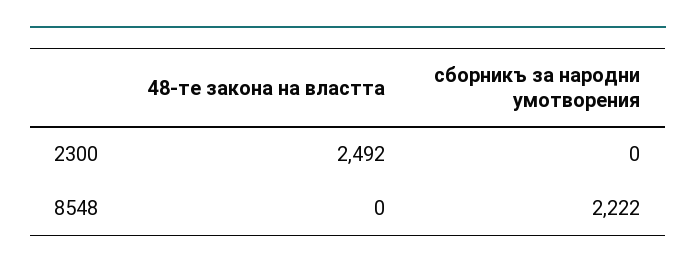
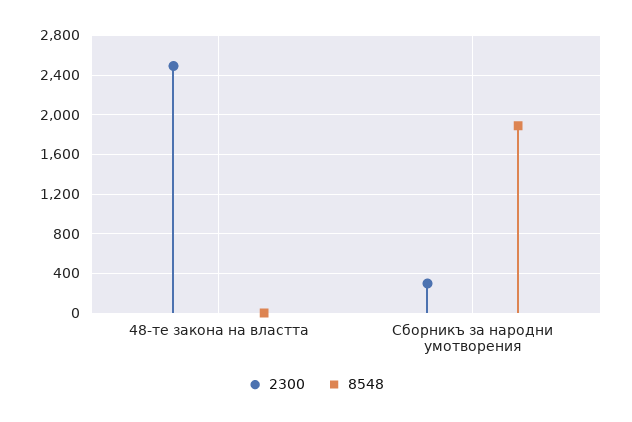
  {
    "2300": {
      "48-те закона на властта": 2492,
-     "сборникъ за народни умотворения": 0
+     "сборникъ за народни умотворения": 300
    },
    "8548": {
      "48-те закона на властта": 0,
-     "сборникъ за народни умотворения": 2222
+     "сборникъ за народни умотворения": 1900
    }
  }

